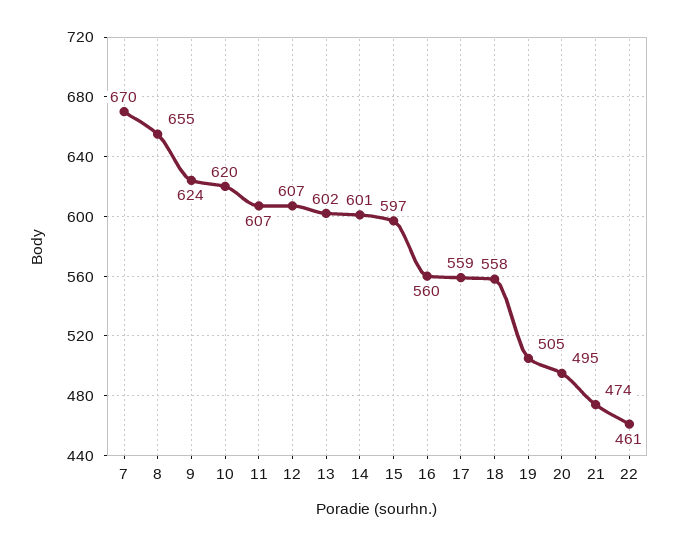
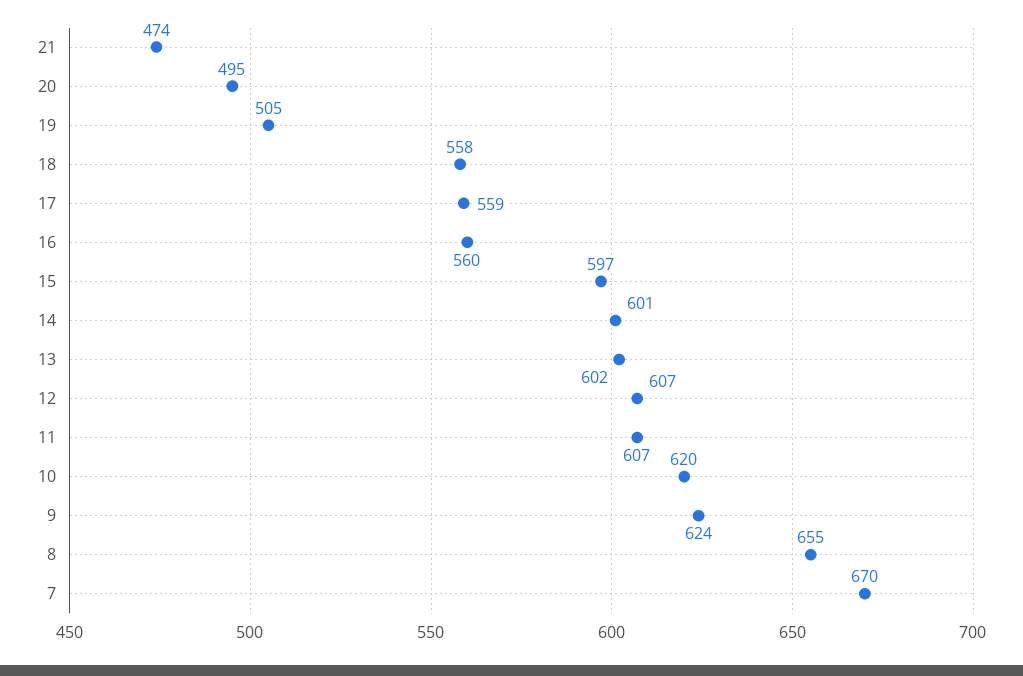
  {
    "7": 670,
    "8": 655,
    "9": 624,
    "10": 620,
    "11": 607,
    "12": 607,
    "13": 602,
    "14": 601,
    "15": 597,
    "16": 560,
    "17": 559,
    "18": 558,
    "19": 505,
    "20": 495,
-   "21": 474,
+   "21": 474
-   "22": 461
  }

